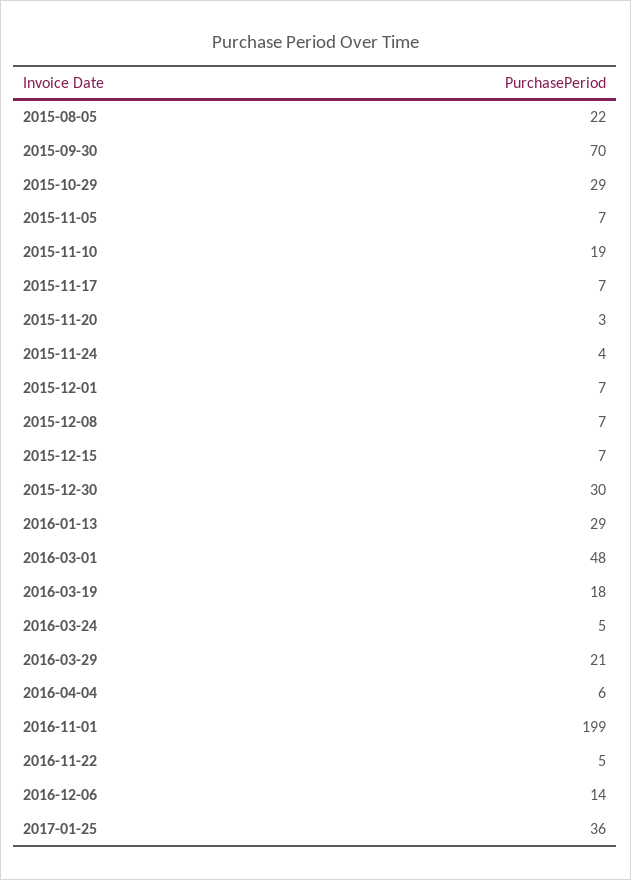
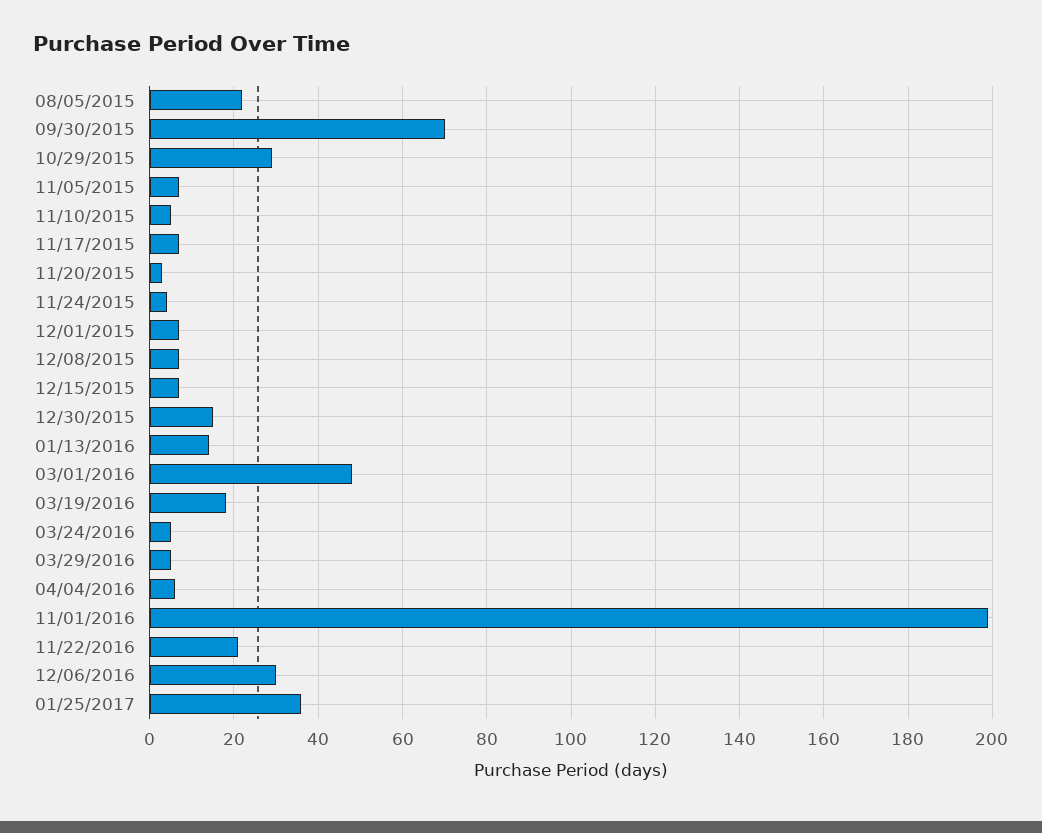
  {
    "2015-08-05": 22,
    "2015-09-30": 70,
    "2015-10-29": 29,
    "2015-11-05": 7,
-   "2015-11-10": 19,
+   "2015-11-10": 5,
    "2015-11-17": 7,
    "2015-11-20": 3,
    "2015-11-24": 4,
    "2015-12-01": 7,
    "2015-12-08": 7,
    "2015-12-15": 7,
-   "2015-12-30": 30,
+   "2015-12-30": 15,
-   "2016-01-13": 29,
+   "2016-01-13": 15,
    "2016-03-01": 48,
    "2016-03-19": 18,
    "2016-03-24": 5,
-   "2016-03-29": 21,
+   "2016-03-29": 5,
    "2016-04-04": 6,
    "2016-11-01": 199,
-   "2016-11-22": 5,
+   "2016-11-22": 20,
-   "2016-12-06": 14,
+   "2016-12-06": 30,
    "2017-01-25": 36
  }

